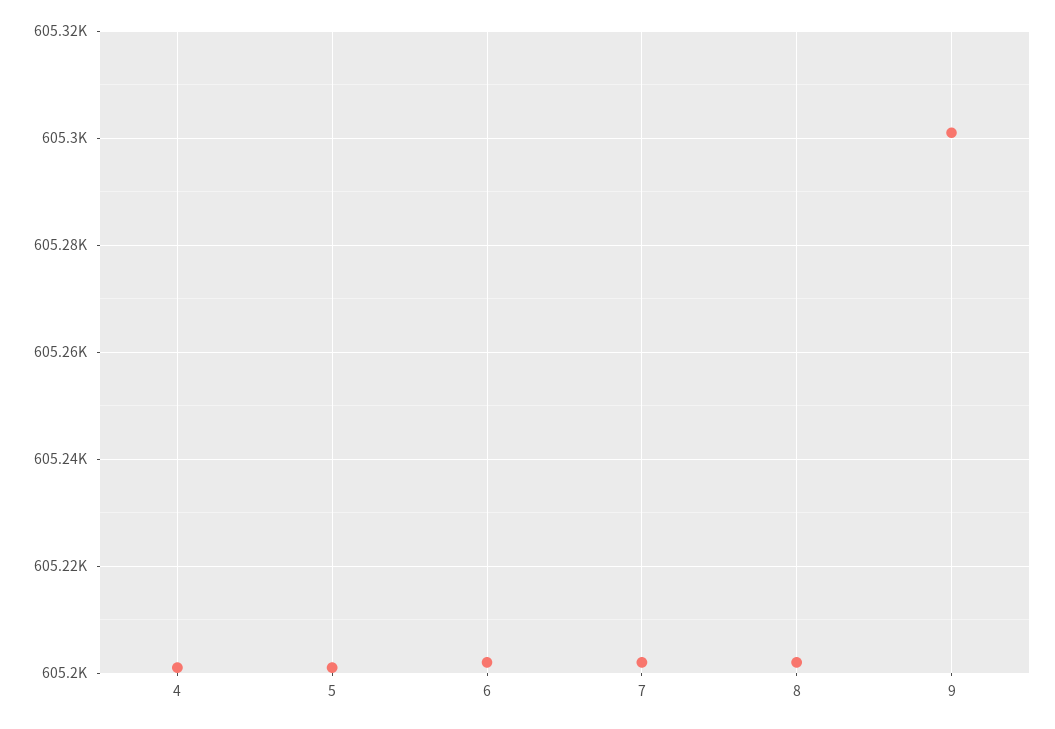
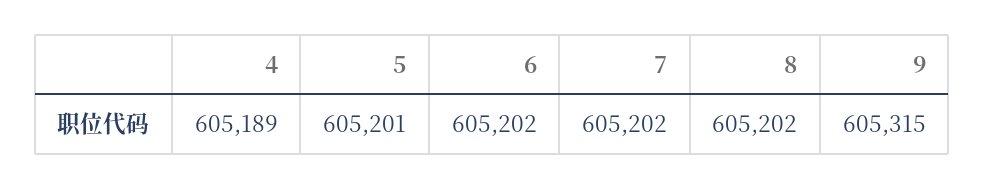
  {
-   "4": 605200,
+   "4": 605189,
    "5": 605201,
    "6": 605202,
    "7": 605202,
    "8": 605202,
-   "9": 605300
+   "9": 605315
  }

